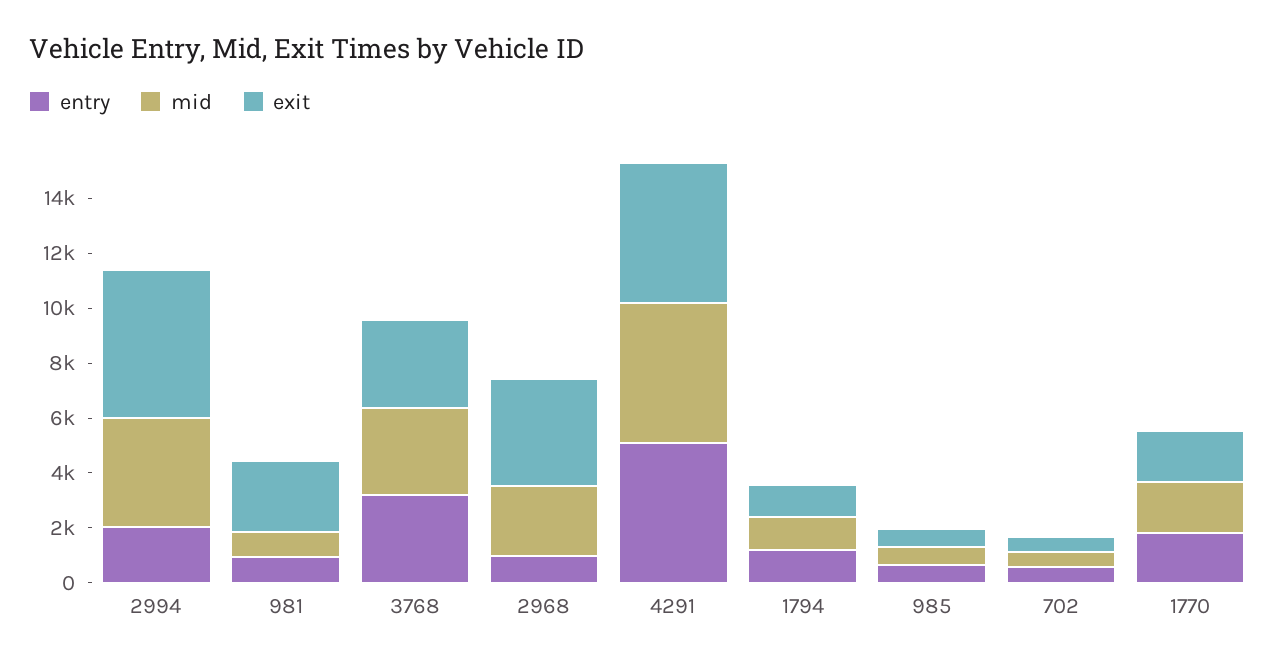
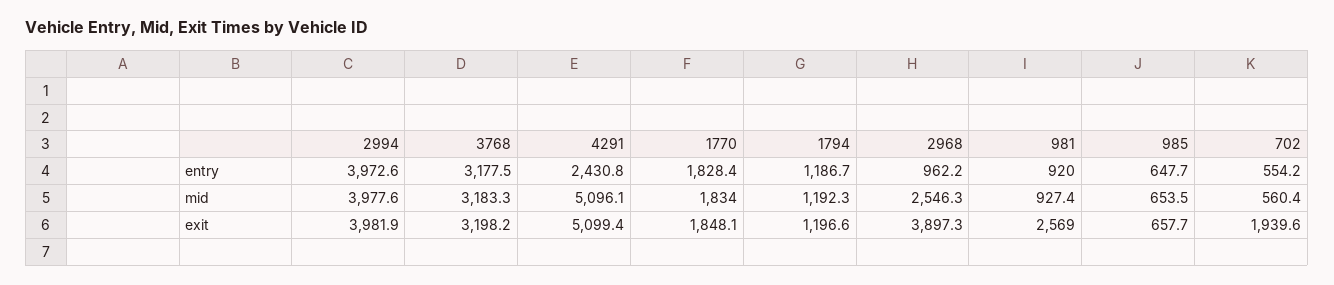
  {
    "entry": {
-     "2994": 2000,
+     "2994": 3972.6,
      "981": 920,
      "3768": 3177.5,
      "2968": 962.2,
-     "4291": 5000,
+     "4291": 2430.8,
      "1794": 1186.7,
      "985": 647.7,
      "702": 554.2,
      "1770": 1828.4
    },
    "mid": {
      "2994": 3977.6,
      "981": 927.4,
      "3768": 3183.3,
      "2968": 2546.3,
      "4291": 5096.1,
      "1794": 1192.3,
      "985": 653.5,
      "702": 560.4,
      "1770": 1834
    },
    "exit": {
-     "2994": 5500,
+     "2994": 3981.9,
      "981": 2569,
      "3768": 3198.2,
      "2968": 3897.3,
      "4291": 5099.4,
      "1794": 1196.6,
      "985": 657.7,
-     "702": 500,
+     "702": 1939.6,
      "1770": 1848.1
    }
  }

